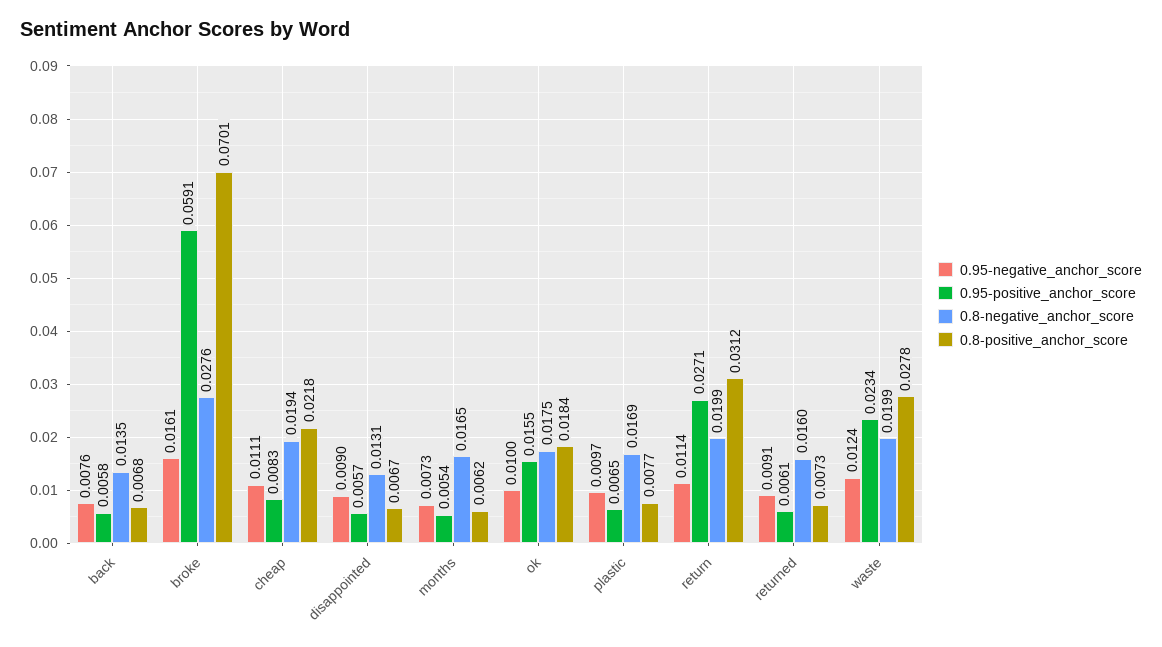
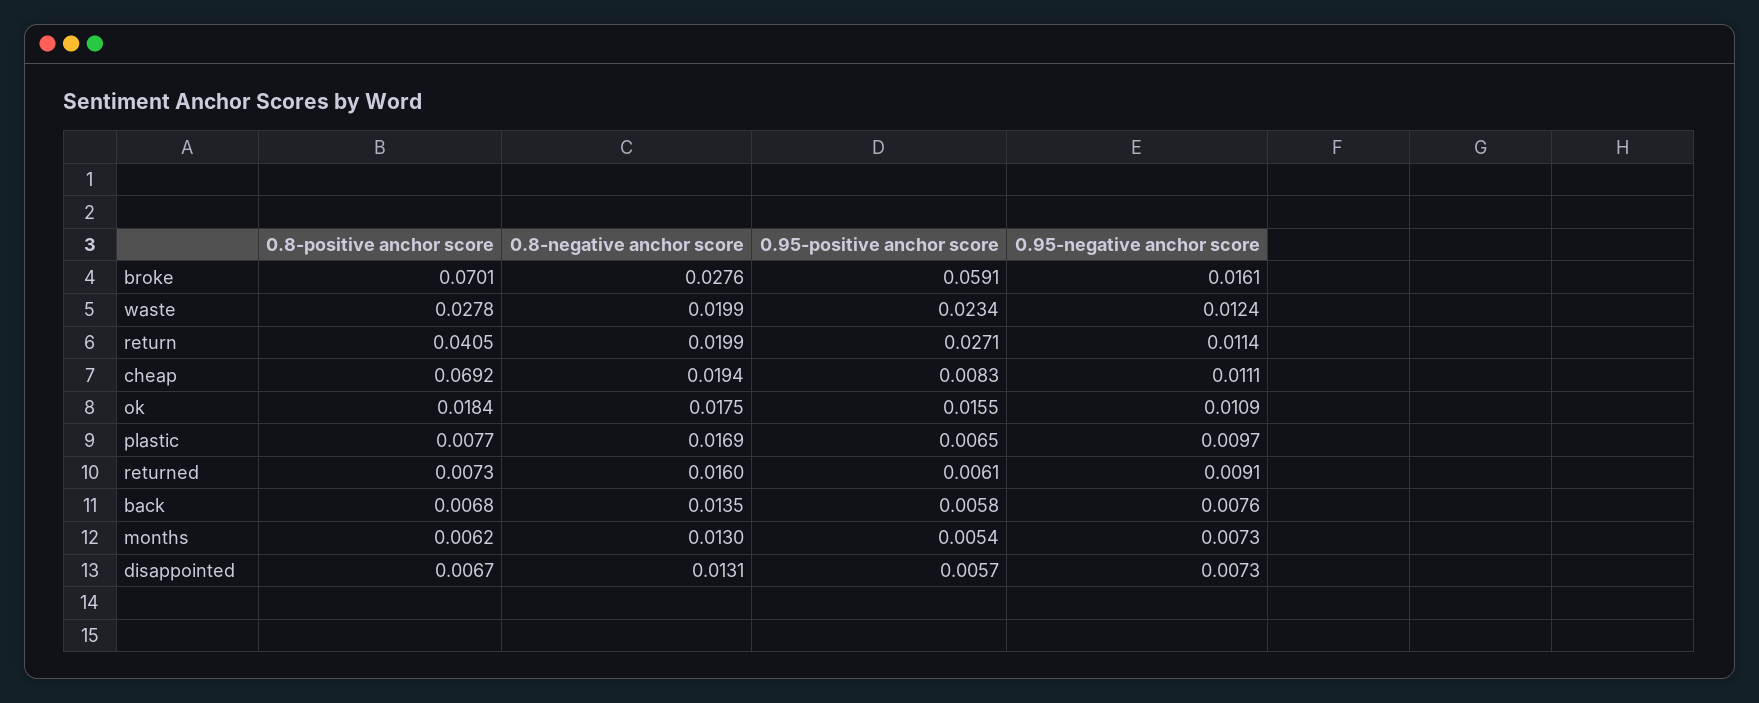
  {
    "0.95-negative_anchor_score": {
      "back": 0.0076,
      "broke": 0.0161,
      "cheap": 0.0111,
-     "disappointed": 0.009,
+     "disappointed": 0.0073,
      "months": 0.0073,
-     "ok": 0.01,
+     "ok": 0.0109,
      "plastic": 0.0097,
      "return": 0.0114,
      "returned": 0.0091,
      "waste": 0.0124
    },
    "0.95-positive_anchor_score": {
      "back": 0.0058,
      "broke": 0.0591,
      "cheap": 0.0083,
      "disappointed": 0.0057,
      "months": 0.0054,
      "ok": 0.0155,
      "plastic": 0.0065,
      "return": 0.0271,
      "returned": 0.0061,
      "waste": 0.0234
    },
    "0.8-negative_anchor_score": {
      "back": 0.0135,
      "broke": 0.0276,
      "cheap": 0.0194,
      "disappointed": 0.0131,
-     "months": 0.0165,
+     "months": 0.013,
      "ok": 0.0175,
      "plastic": 0.0169,
      "return": 0.0199,
      "returned": 0.016,
      "waste": 0.0199
    },
    "0.8-positive_anchor_score": {
      "back": 0.0068,
      "broke": 0.0701,
-     "cheap": 0.0218,
+     "cheap": 0.0692,
      "disappointed": 0.0067,
      "months": 0.0062,
      "ok": 0.0184,
      "plastic": 0.0077,
-     "return": 0.0312,
+     "return": 0.0405,
      "returned": 0.0073,
      "waste": 0.0278
    }
  }

